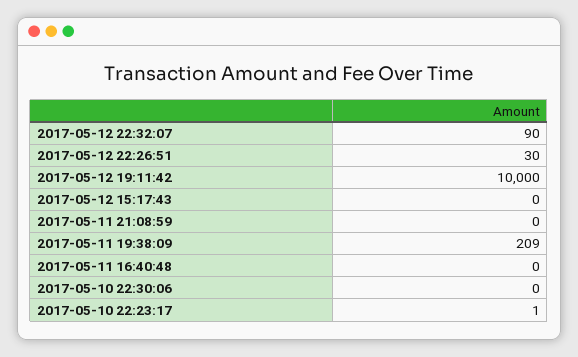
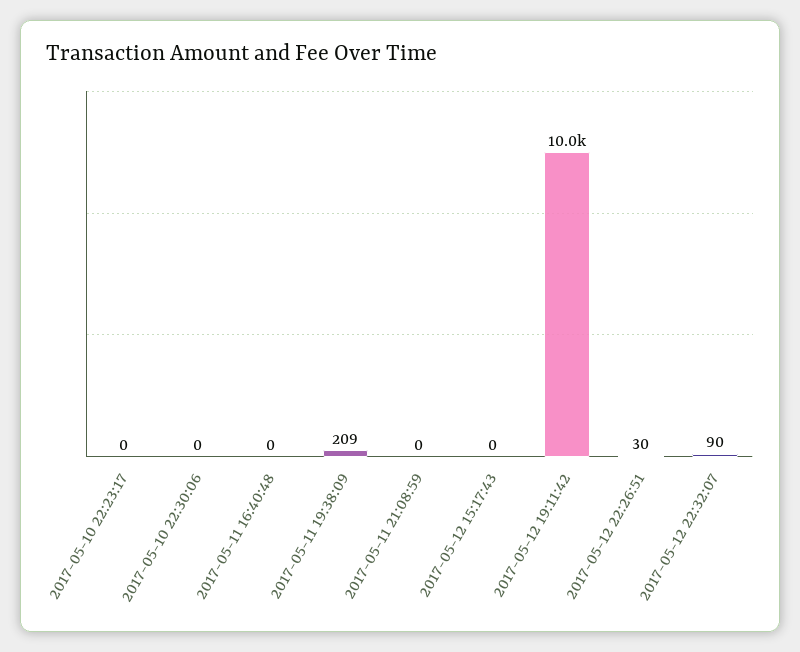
  {
    "2017-05-12 22:32:07": 90,
    "2017-05-12 22:26:51": 30,
    "2017-05-12 19:11:42": 10000,
    "2017-05-12 15:17:43": 0,
    "2017-05-11 21:08:59": 0,
    "2017-05-11 19:38:09": 209,
    "2017-05-11 16:40:48": 0,
    "2017-05-10 22:30:06": 0,
-   "2017-05-10 22:23:17": 1
+   "2017-05-10 22:23:17": 0
  }

